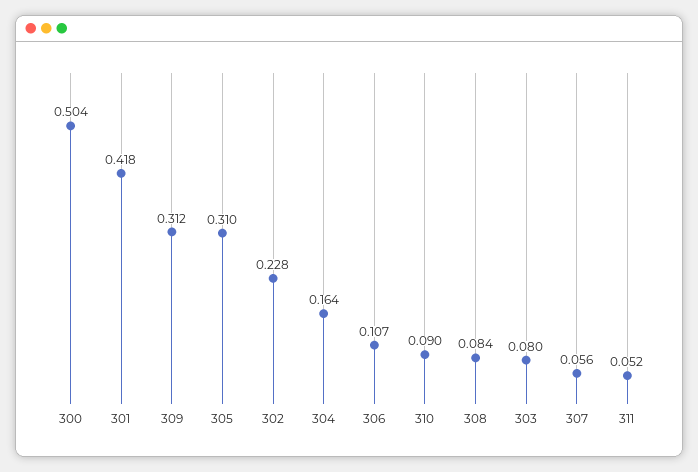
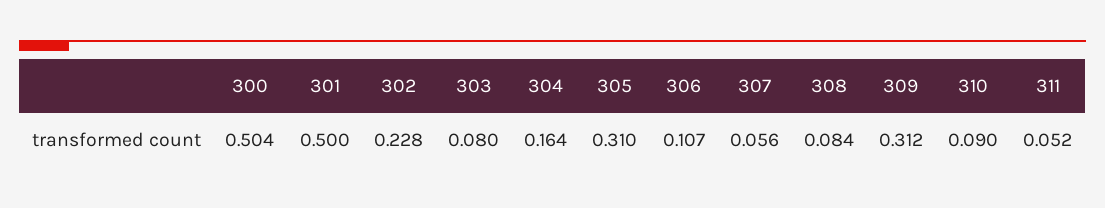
  {
    "300": 0.504,
-   "301": 0.418,
+   "301": 0.5,
    "309": 0.312,
    "305": 0.31,
    "302": 0.228,
    "304": 0.164,
    "306": 0.107,
    "310": 0.09,
    "308": 0.084,
    "303": 0.08,
    "307": 0.056,
    "311": 0.052
  }

